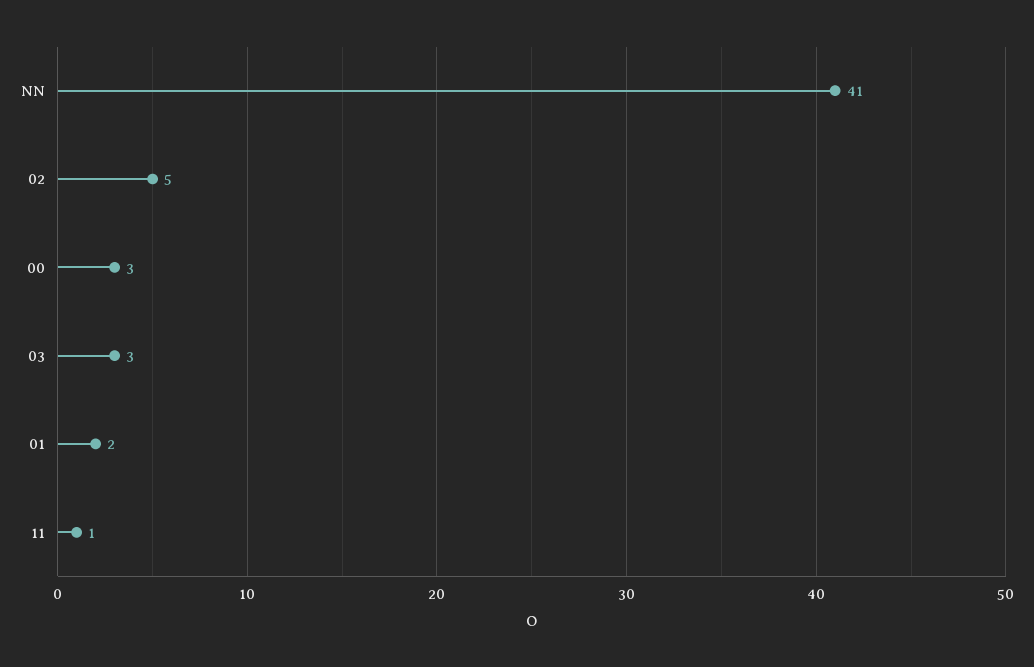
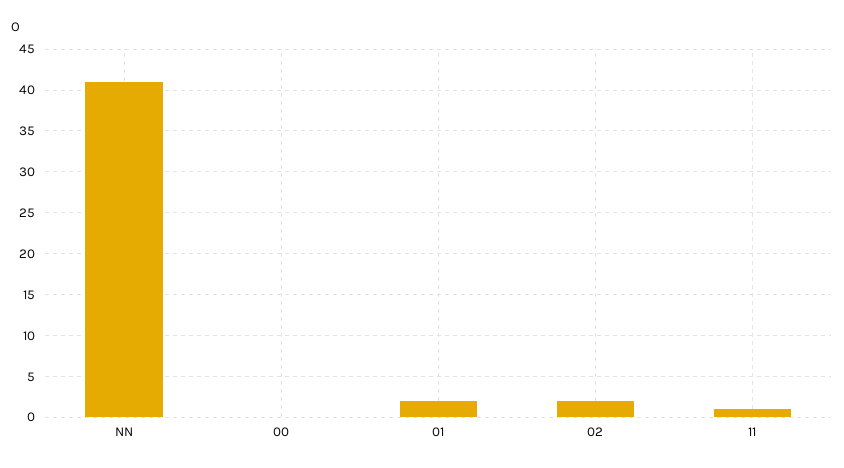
  {
    "NN": 41,
-   "02": 5,
+   "02": 2,
-   "00": 3,
+   "00": 0,
-   "03": 3,
    "01": 2,
    "11": 1
  }

